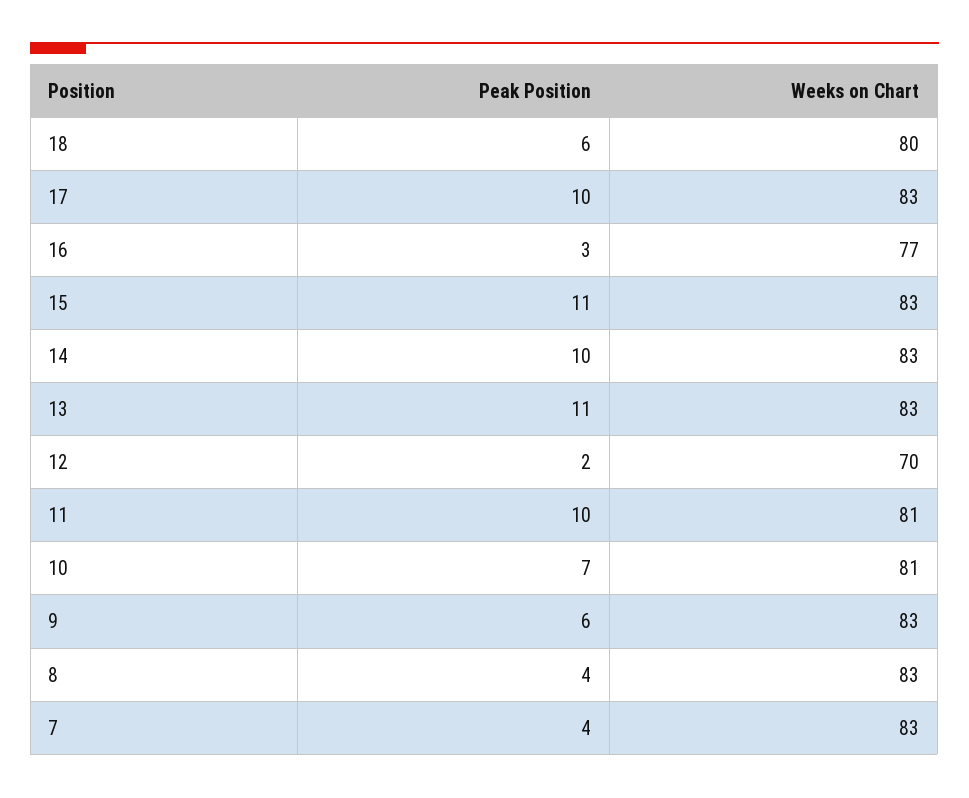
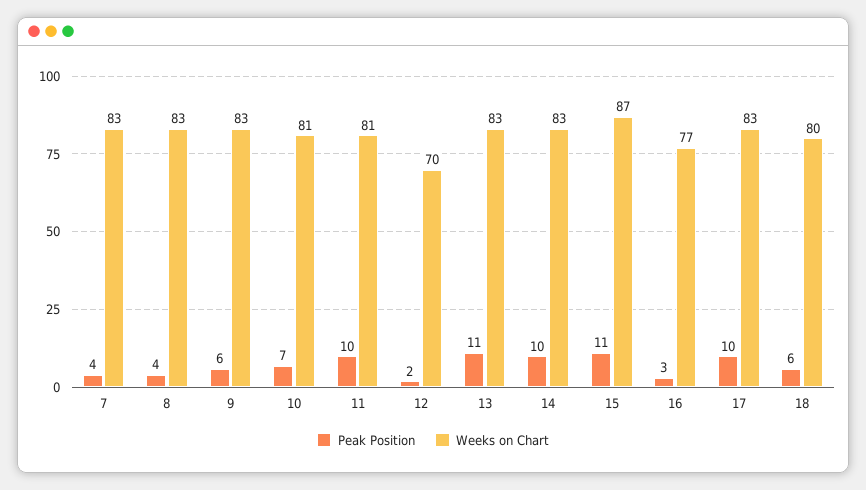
  {
    "Peak Position": {
      "18": 6,
      "17": 10,
      "16": 3,
      "15": 11,
      "14": 10,
      "13": 11,
      "12": 2,
      "11": 10,
      "10": 7,
      "9": 6,
      "8": 4,
      "7": 4
    },
    "Weeks on Chart": {
      "18": 80,
      "17": 83,
      "16": 77,
-     "15": 83,
+     "15": 87,
      "14": 83,
      "13": 83,
      "12": 70,
      "11": 81,
      "10": 81,
      "9": 83,
      "8": 83,
      "7": 83
    }
  }

